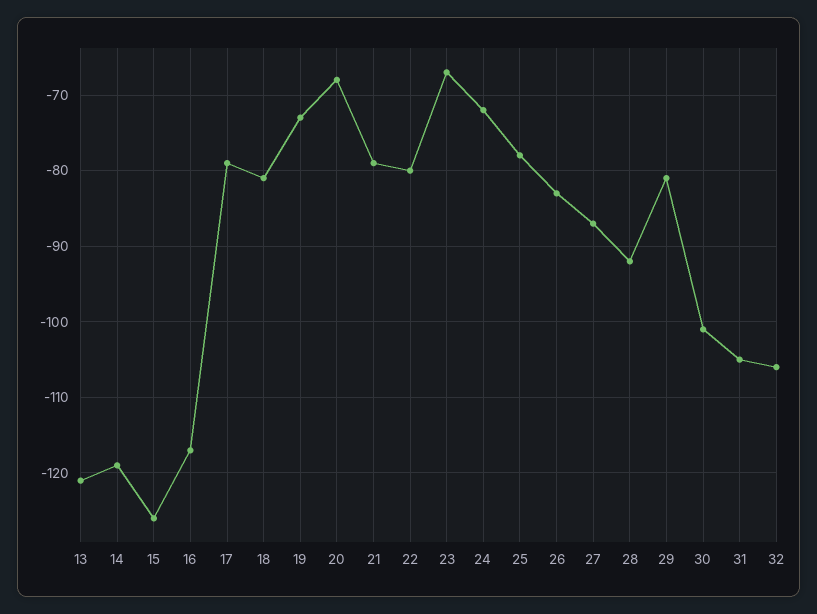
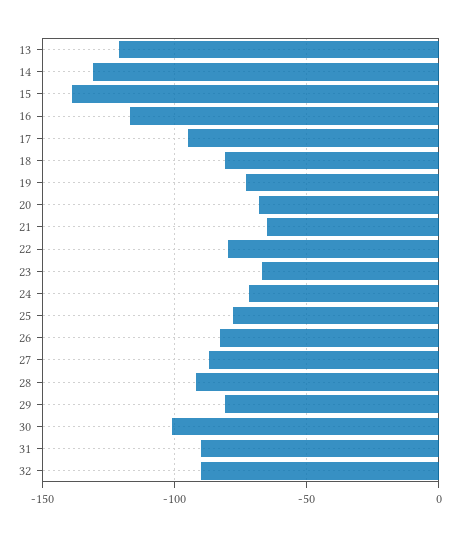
  {
    "13": -121,
-   "14": -119,
+   "14": -130,
-   "15": -126,
+   "15": -140,
    "16": -117,
-   "17": -79,
+   "17": -95,
    "18": -81,
    "19": -73,
    "20": -68,
-   "21": -79,
+   "21": -65,
    "22": -80,
    "23": -67,
    "24": -72,
    "25": -78,
    "26": -83,
    "27": -87,
    "28": -92,
    "29": -81,
    "30": -101,
-   "31": -105,
+   "31": -90,
-   "32": -106
+   "32": -90
  }

